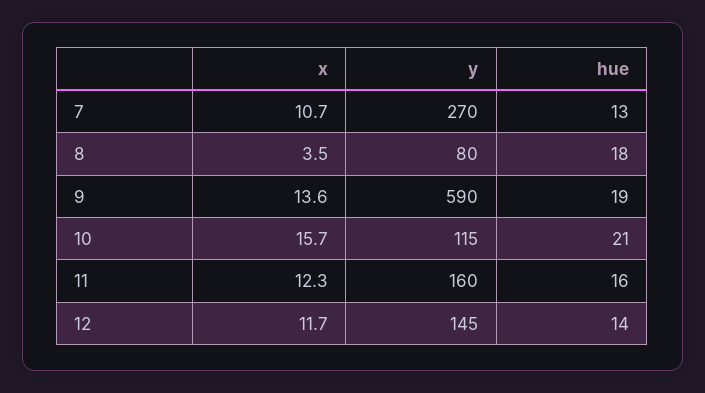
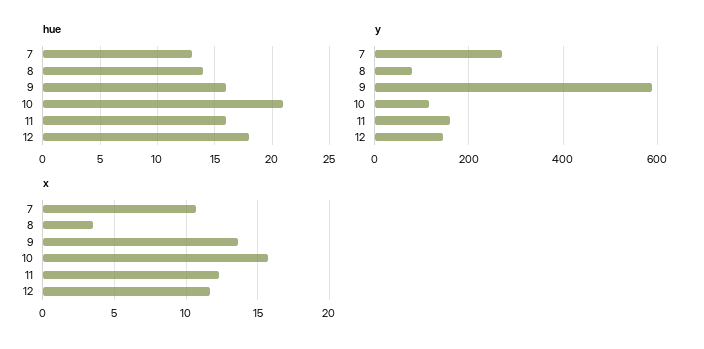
  {
    "x": {
      "7": 10.7,
      "8": 3.5,
      "9": 13.6,
      "10": 15.7,
      "11": 12.3,
      "12": 11.7
    },
    "y": {
      "7": 270,
      "8": 80,
      "9": 590,
      "10": 115,
      "11": 160,
      "12": 145
    },
    "hue": {
      "7": 13,
-     "8": 18,
+     "8": 14,
-     "9": 19,
+     "9": 16,
      "10": 21,
      "11": 16,
-     "12": 14
+     "12": 18
    }
  }

